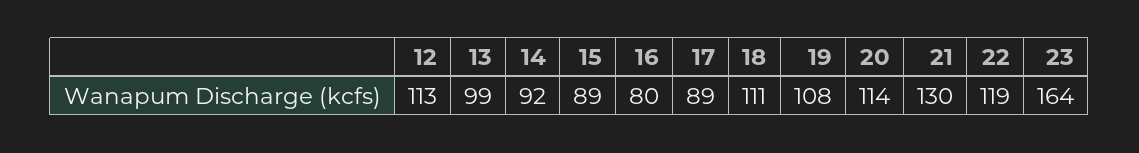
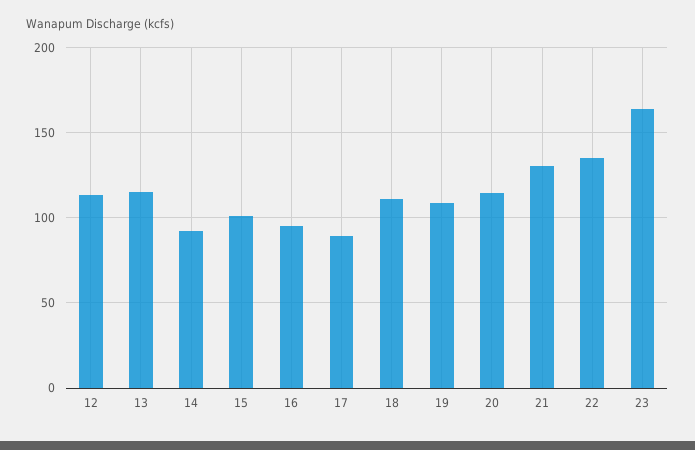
  {
    "12": 113,
-   "13": 99,
+   "13": 115,
    "14": 92,
-   "15": 89,
+   "15": 100,
-   "16": 80,
+   "16": 95,
    "17": 89,
    "18": 111,
    "19": 108,
    "20": 114,
    "21": 130,
-   "22": 119,
+   "22": 135,
    "23": 164
  }

